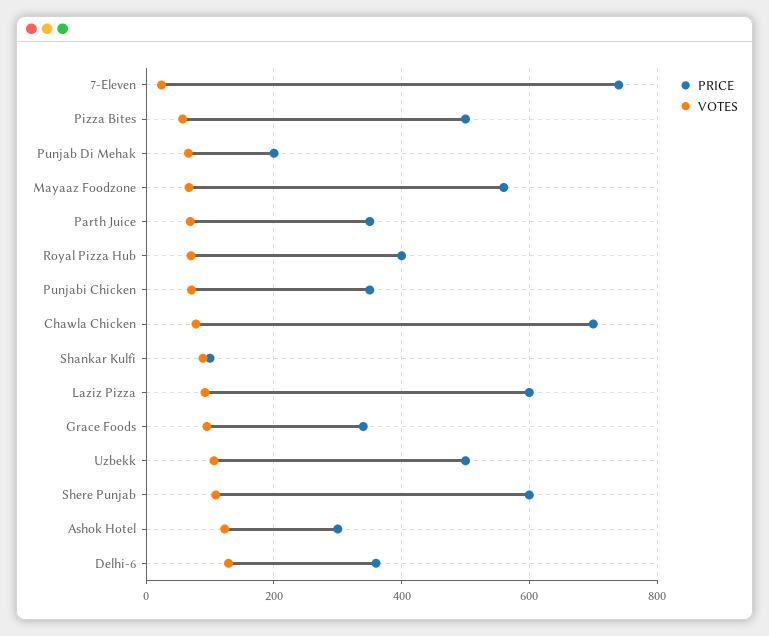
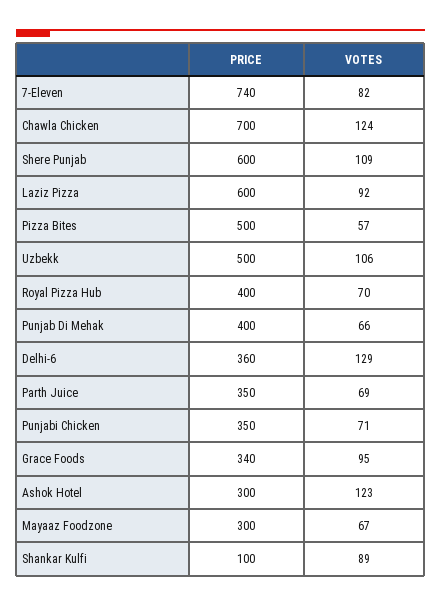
  {
    "PRICE": {
      "7-Eleven": 740,
      "Pizza Bites": 500,
-     "Punjab Di Mehak": 200,
+     "Punjab Di Mehak": 400,
-     "Mayaaz Foodzone": 560,
+     "Mayaaz Foodzone": 300,
      "Parth Juice": 350,
      "Royal Pizza Hub": 400,
      "Punjabi Chicken": 350,
      "Chawla Chicken": 700,
      "Shankar Kulfi": 100,
      "Laziz Pizza": 600,
      "Grace Foods": 340,
      "Uzbekk": 500,
      "Shere Punjab": 600,
      "Ashok Hotel": 300,
      "Delhi-6": 360
    },
    "VOTES": {
-     "7-Eleven": 20,
+     "7-Eleven": 82,
      "Pizza Bites": 57,
      "Punjab Di Mehak": 66,
      "Mayaaz Foodzone": 67,
      "Parth Juice": 69,
      "Royal Pizza Hub": 70,
      "Punjabi Chicken": 71,
-     "Chawla Chicken": 80,
+     "Chawla Chicken": 124,
      "Shankar Kulfi": 89,
      "Laziz Pizza": 92,
      "Grace Foods": 95,
      "Uzbekk": 106,
      "Shere Punjab": 109,
      "Ashok Hotel": 123,
      "Delhi-6": 129
    }
  }

